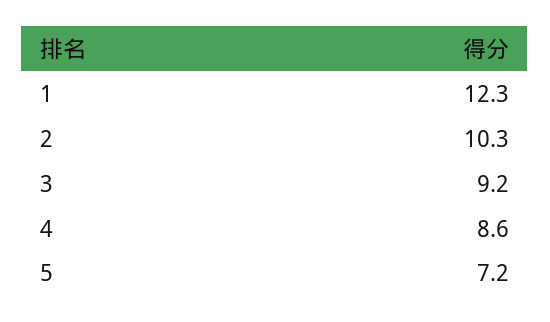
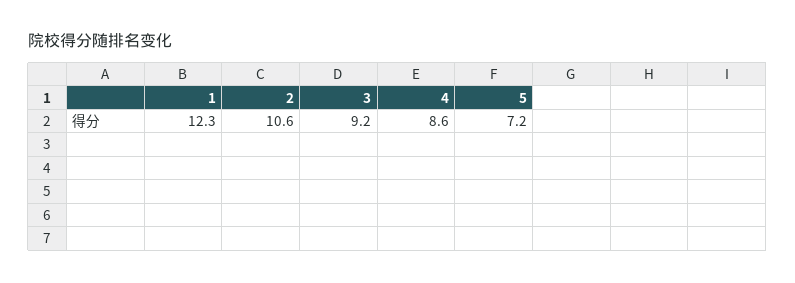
  {
    "1": 12.3,
-   "2": 10.3,
+   "2": 10.6,
    "3": 9.2,
    "4": 8.6,
    "5": 7.2
  }

